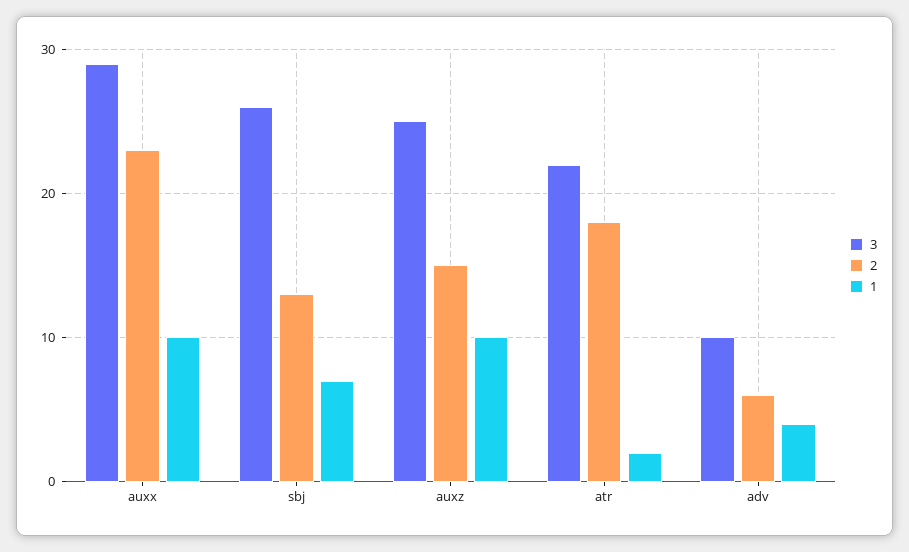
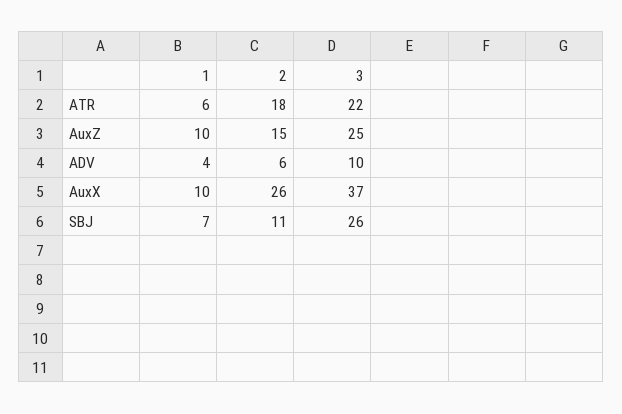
  {
    "3": {
-     "auxx": 29,
+     "auxx": 37,
      "sbj": 26,
      "auxz": 25,
      "atr": 22,
      "adv": 10
    },
    "2": {
-     "auxx": 23,
+     "auxx": 26,
-     "sbj": 13,
+     "sbj": 11,
      "auxz": 15,
      "atr": 18,
      "adv": 6
    },
    "1": {
      "auxx": 10,
      "sbj": 7,
      "auxz": 10,
-     "atr": 2,
+     "atr": 6,
      "adv": 4
    }
  }

